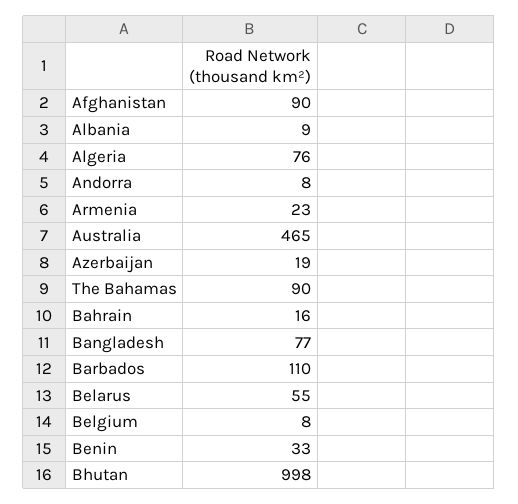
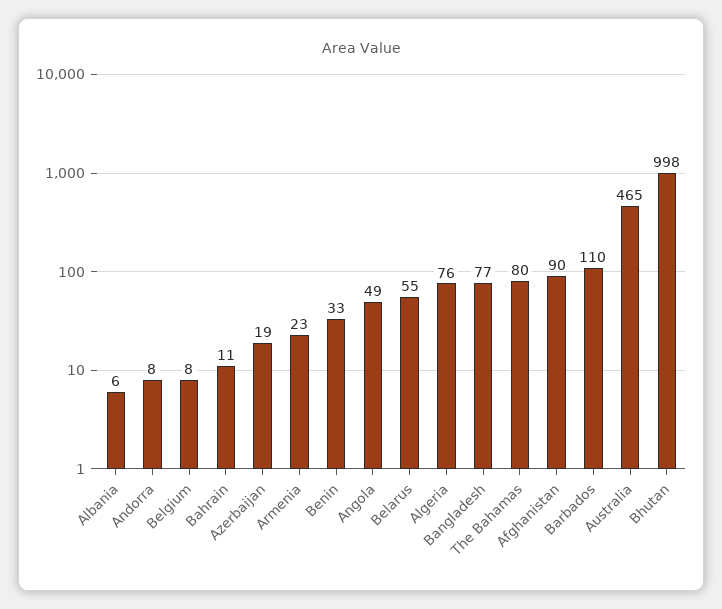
  {
    "Afghanistan": 90,
-   "Albania": 9,
+   "Albania": 6,
    "Algeria": 76,
    "Andorra": 8,
    "Armenia": 23,
    "Australia": 465,
    "Azerbaijan": 19,
-   "The Bahamas": 90,
+   "The Bahamas": 80,
-   "Bahrain": 16,
+   "Bahrain": 11,
    "Bangladesh": 77,
    "Barbados": 110,
    "Belarus": 55,
    "Belgium": 8,
    "Benin": 33,
-   "Bhutan": 998
+   "Bhutan": 998,
+   "Angola": 49
  }

